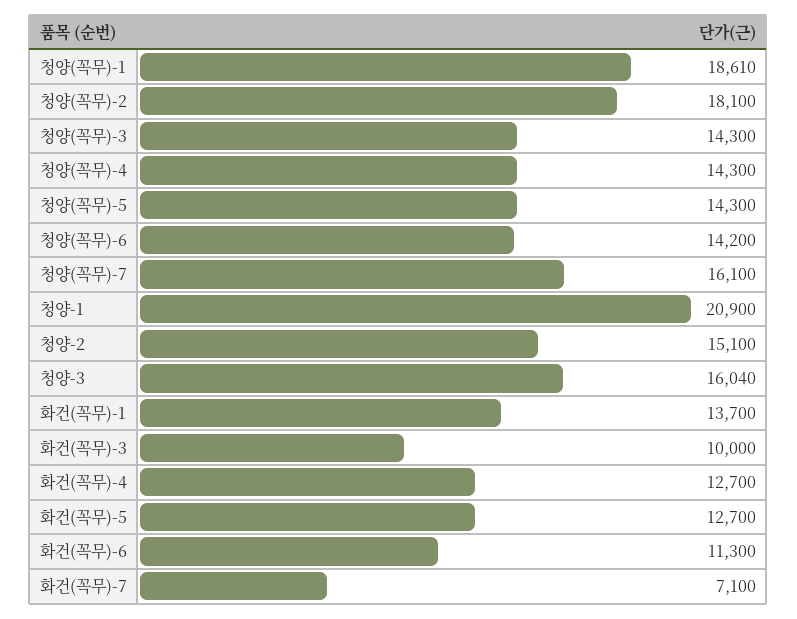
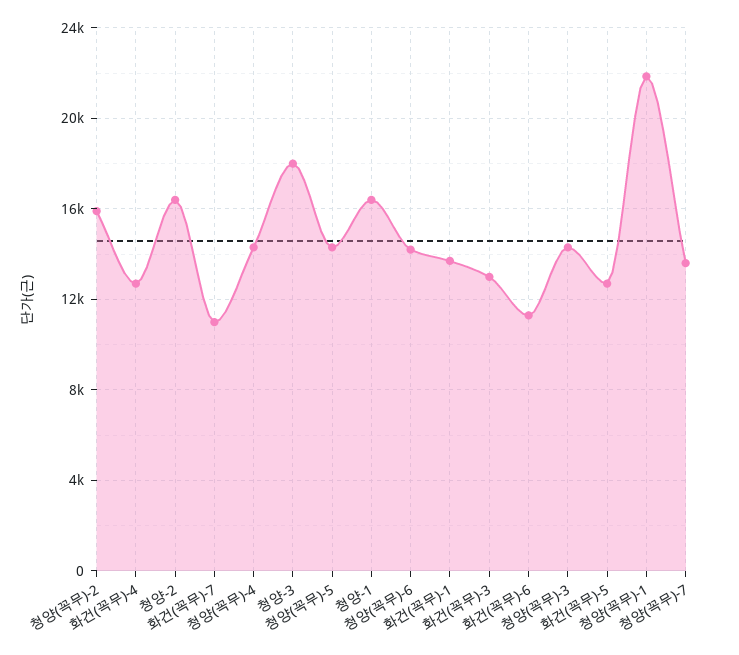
  {
-   "청양(꼭무)-1": 18610,
+   "청양(꼭무)-1": 22000,
-   "청양(꼭무)-2": 18100,
+   "청양(꼭무)-2": 16000,
    "청양(꼭무)-3": 14300,
    "청양(꼭무)-4": 14300,
    "청양(꼭무)-5": 14300,
    "청양(꼭무)-6": 14200,
-   "청양(꼭무)-7": 16100,
+   "청양(꼭무)-7": 13500,
-   "청양-1": 20900,
+   "청양-1": 16500,
-   "청양-2": 15100,
+   "청양-2": 16500,
-   "청양-3": 16040,
+   "청양-3": 18000,
    "화건(꼭무)-1": 13700,
-   "화건(꼭무)-3": 10000,
+   "화건(꼭무)-3": 13000,
    "화건(꼭무)-4": 12700,
    "화건(꼭무)-5": 12700,
    "화건(꼭무)-6": 11300,
-   "화건(꼭무)-7": 7100
+   "화건(꼭무)-7": 11000
  }

